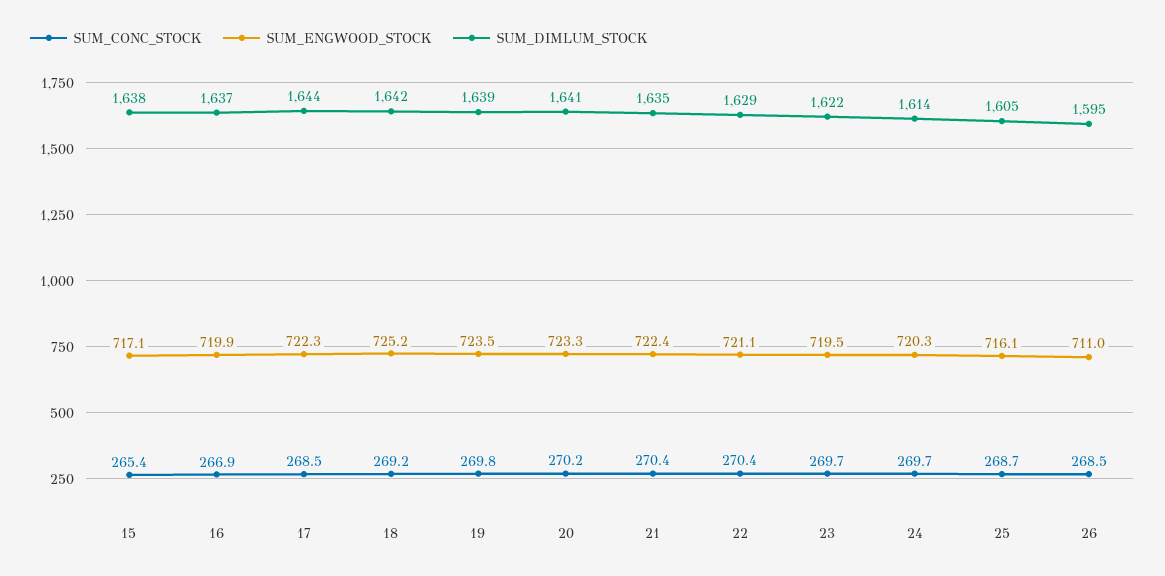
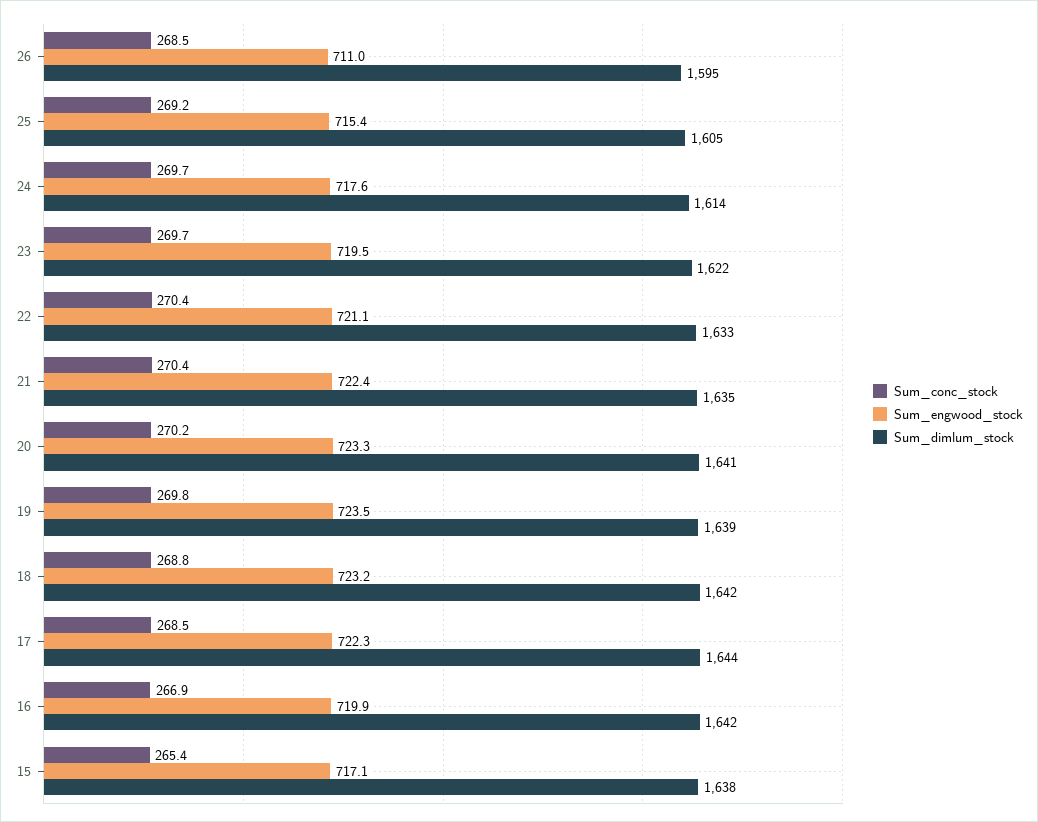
  {
    "SUM_CONC_STOCK": {
      "15": 265.4,
      "16": 266.9,
      "17": 268.5,
-     "18": 269.2,
+     "18": 268.8,
      "19": 269.8,
      "20": 270.2,
      "21": 270.4,
      "22": 270.4,
      "23": 269.7,
      "24": 269.7,
-     "25": 268.7,
+     "25": 269.2,
      "26": 268.5
    },
    "SUM_ENGWOOD_STOCK": {
      "15": 717.1,
      "16": 719.9,
      "17": 722.3,
-     "18": 725.2,
+     "18": 723.2,
      "19": 723.5,
      "20": 723.3,
      "21": 722.4,
      "22": 721.1,
      "23": 719.5,
-     "24": 720.3,
+     "24": 717.6,
-     "25": 716.1,
+     "25": 715.4,
      "26": 711
    },
    "SUM_DIMLUM_STOCK": {
      "15": 1638,
-     "16": 1637,
+     "16": 1642,
      "17": 1644,
      "18": 1642,
      "19": 1639,
      "20": 1641,
      "21": 1635,
-     "22": 1629,
+     "22": 1633,
      "23": 1622,
      "24": 1614,
      "25": 1605,
      "26": 1595
    }
  }

